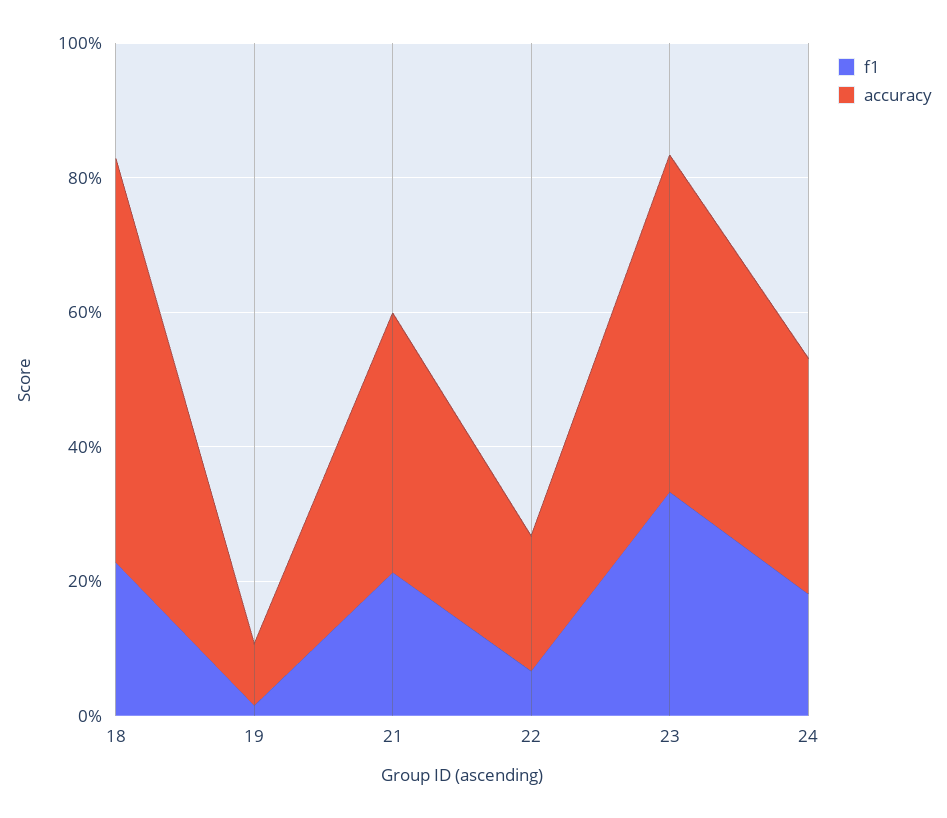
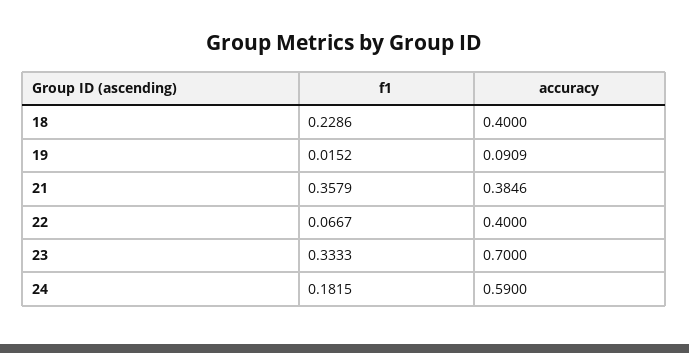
  {
    "f1": {
      "18": 0.2286,
      "19": 0.0152,
-     "21": 0.2,
+     "21": 0.3579,
      "22": 0.0667,
      "23": 0.3333,
      "24": 0.1815
    },
    "accuracy": {
-     "18": 0.6,
+     "18": 0.4,
      "19": 0.0909,
      "21": 0.3846,
-     "22": 0.2,
+     "22": 0.4,
-     "23": 0.5,
+     "23": 0.7,
-     "24": 0.35
+     "24": 0.59
    }
  }

